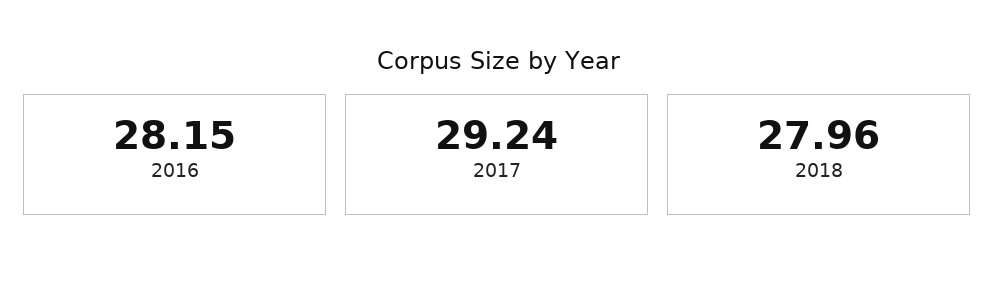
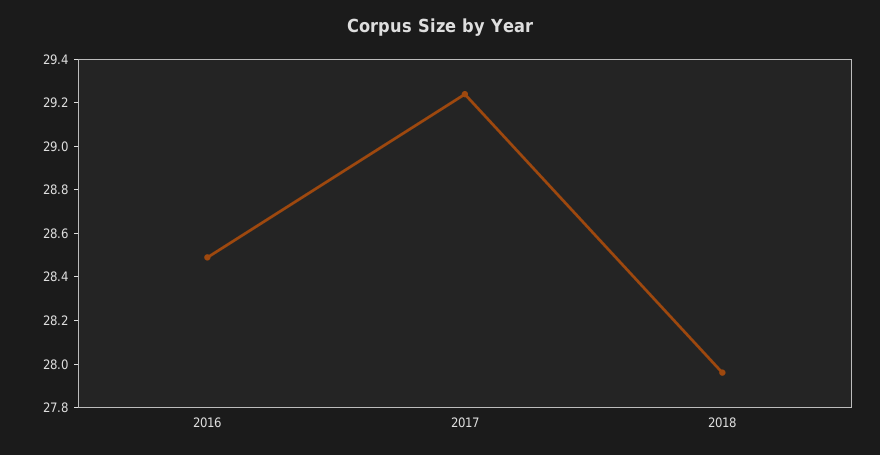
  {
-   "2016": 28.15,
+   "2016": 28.5,
    "2017": 29.24,
    "2018": 27.96
  }

